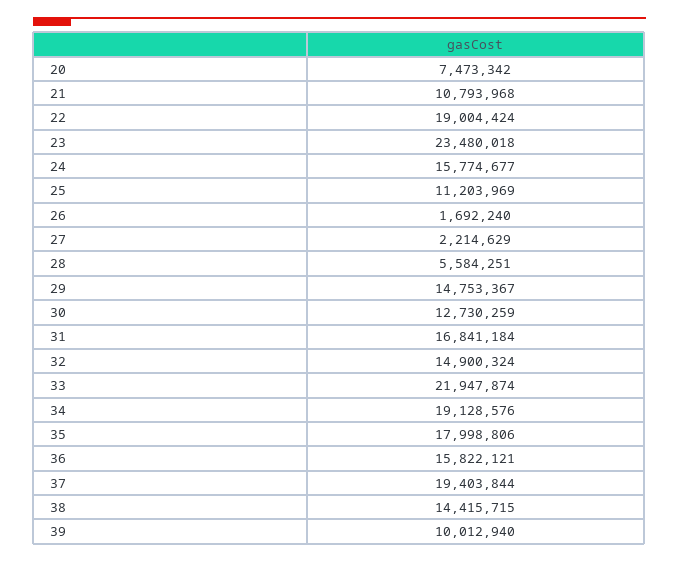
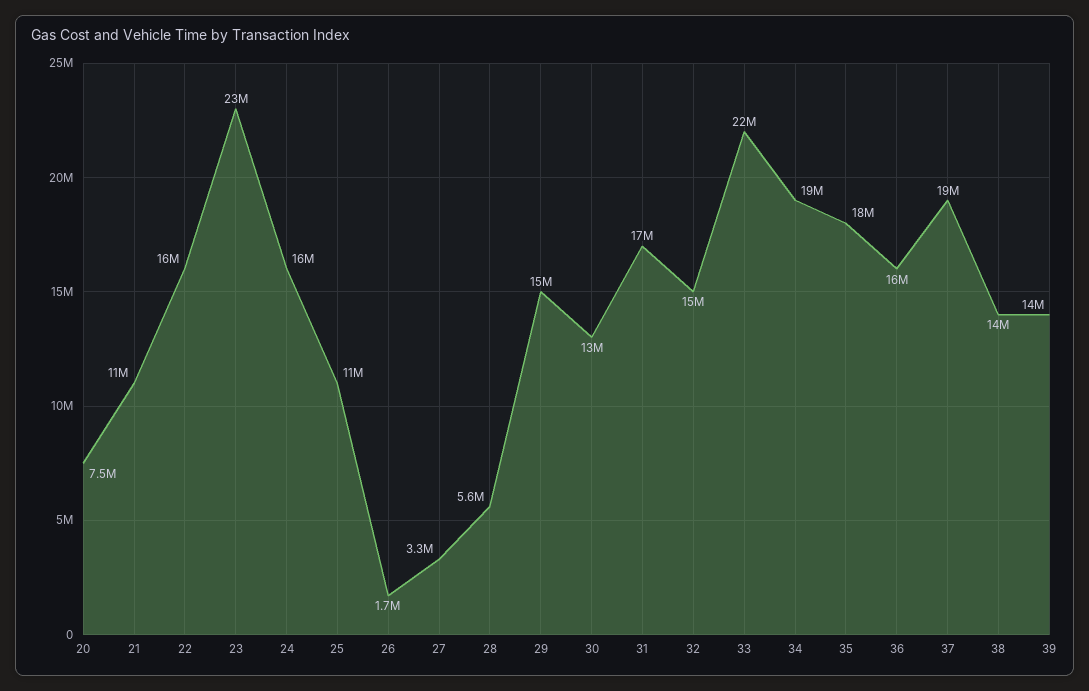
  {
    "20": 7473342,
    "21": 10793968,
-   "22": 19004424,
+   "22": 16000000,
    "23": 23480018,
    "24": 15774677,
    "25": 11203969,
    "26": 1692240,
-   "27": 2214629,
+   "27": 3300000,
    "28": 5584251,
    "29": 14753367,
    "30": 12730259,
    "31": 16841184,
    "32": 14900324,
    "33": 21947874,
    "34": 19128576,
    "35": 17998806,
    "36": 15822121,
    "37": 19403844,
    "38": 14415715,
-   "39": 10012940
+   "39": 14000000
  }

